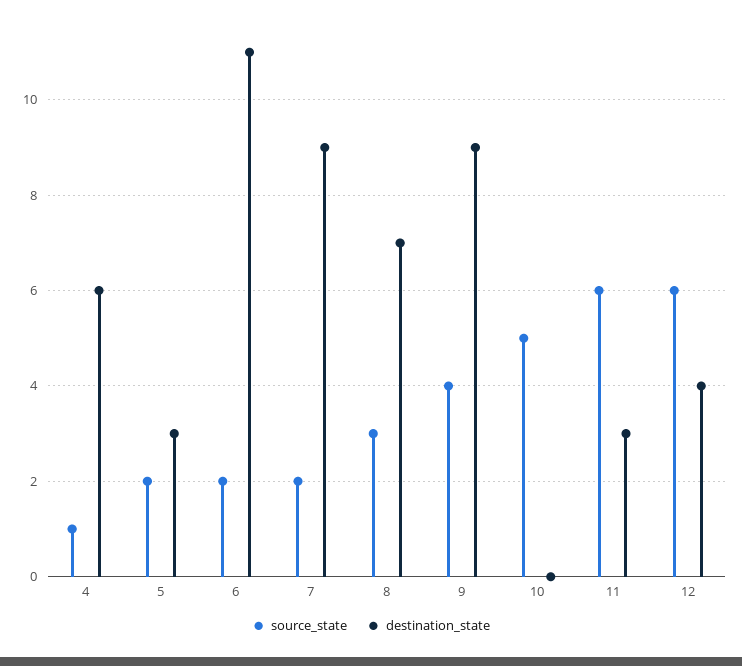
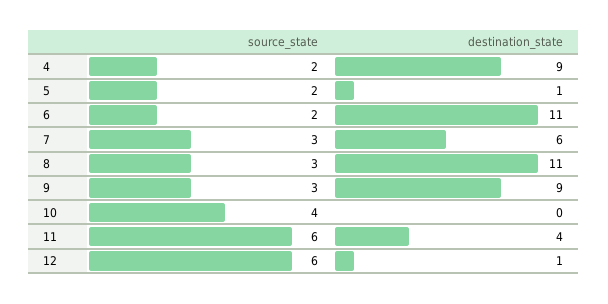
  {
    "source_state": {
-     "4": 1,
+     "4": 2,
      "5": 2,
      "6": 2,
-     "7": 2,
+     "7": 3,
      "8": 3,
-     "9": 4,
+     "9": 3,
-     "10": 5,
+     "10": 4,
      "11": 6,
      "12": 6
    },
    "destination_state": {
-     "4": 6,
+     "4": 9,
-     "5": 3,
+     "5": 1,
      "6": 11,
-     "7": 9,
+     "7": 6,
-     "8": 7,
+     "8": 11,
      "9": 9,
      "10": 0,
-     "11": 3,
+     "11": 4,
-     "12": 4
+     "12": 1
    }
  }

